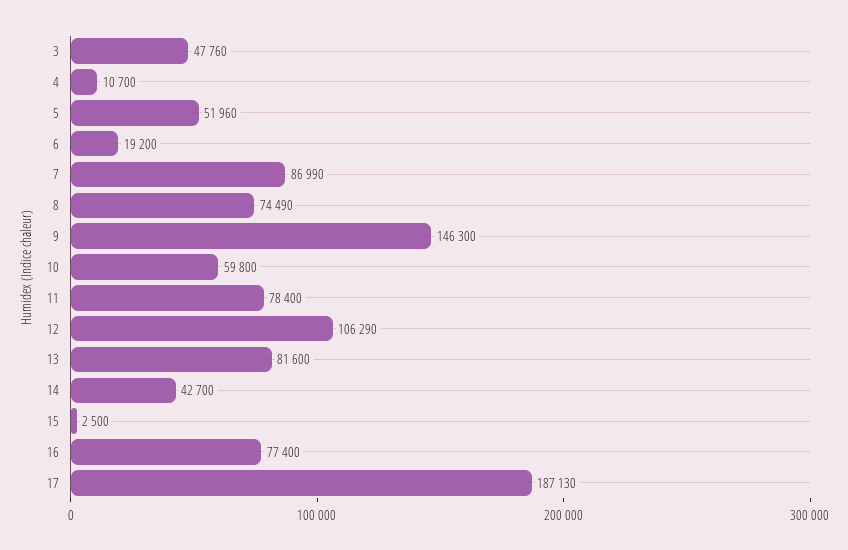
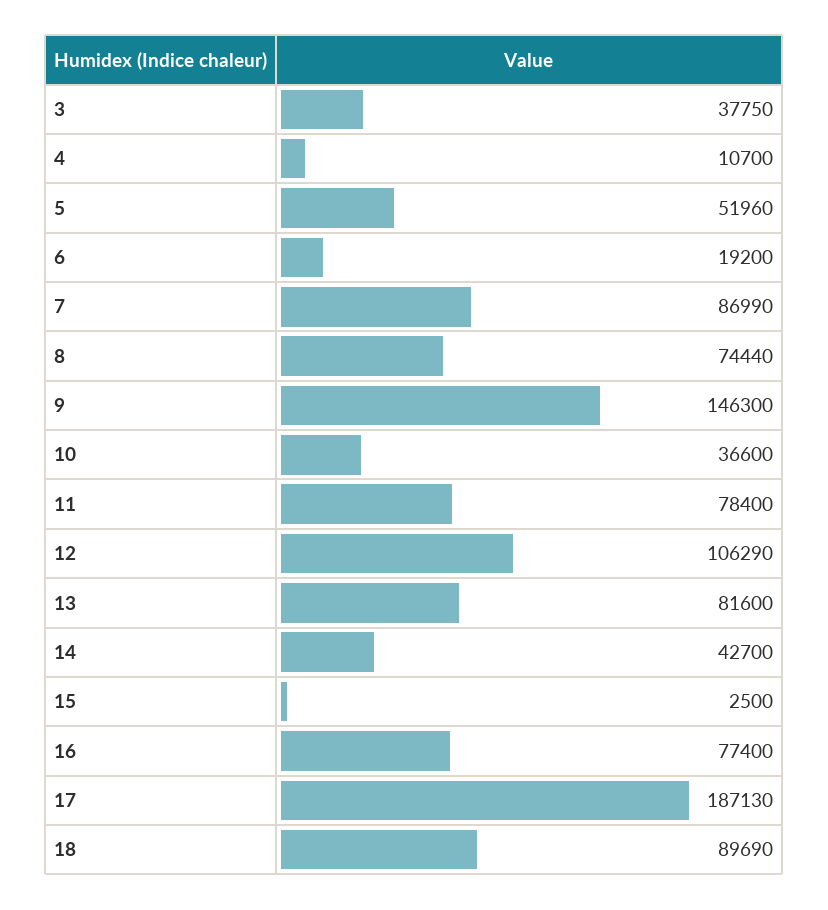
  {
-   "3": 47760,
+   "3": 37750,
    "4": 10700,
    "5": 51960,
    "6": 19200,
    "7": 86990,
-   "8": 74490,
+   "8": 74440,
    "9": 146300,
-   "10": 59800,
+   "10": 36600,
    "11": 78400,
    "12": 106290,
    "13": 81600,
    "14": 42700,
    "15": 2500,
    "16": 77400,
-   "17": 187130
+   "17": 187130,
+   "18": 89690
  }

